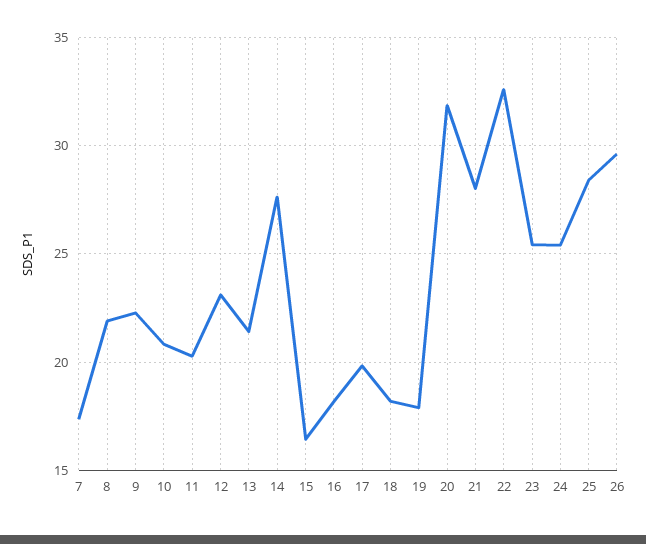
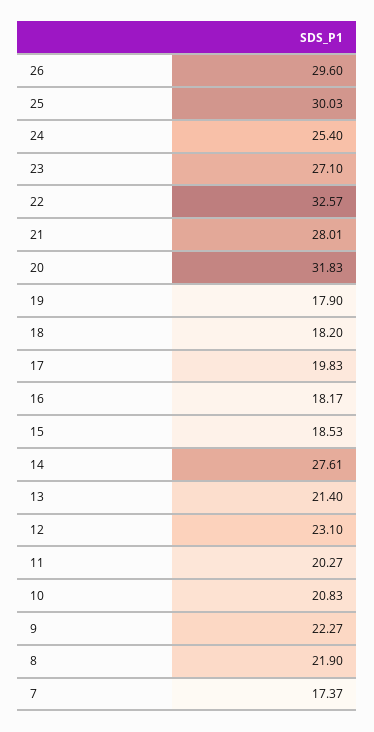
  {
    "7": 17.37,
    "8": 21.9,
    "9": 22.27,
    "10": 20.83,
    "11": 20.27,
    "12": 23.1,
    "13": 21.4,
    "14": 27.61,
-   "15": 16.5,
+   "15": 18.53,
    "16": 18.17,
    "17": 19.83,
    "18": 18.2,
    "19": 17.9,
    "20": 31.83,
    "21": 28.01,
    "22": 32.57,
-   "23": 25.5,
+   "23": 27.1,
    "24": 25.4,
-   "25": 28.5,
+   "25": 30.03,
    "26": 29.6
  }

